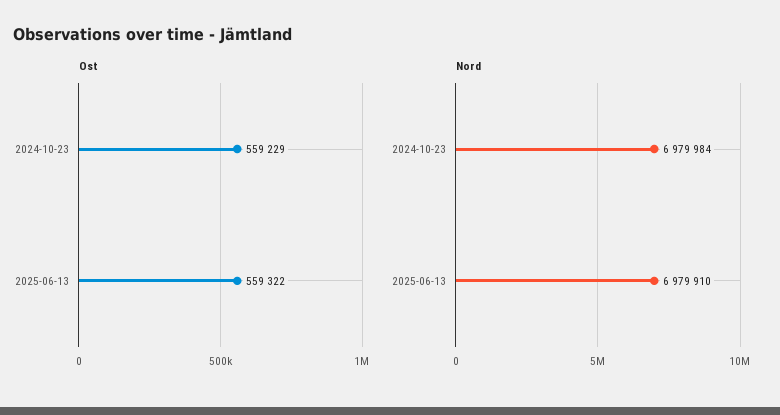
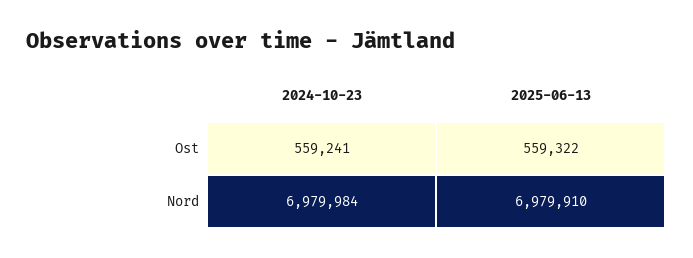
  {
    "Ost": {
-     "2024-10-23": 559229,
+     "2024-10-23": 559241,
      "2025-06-13": 559322
    },
    "Nord": {
      "2024-10-23": 6979984,
      "2025-06-13": 6979910
    }
  }

